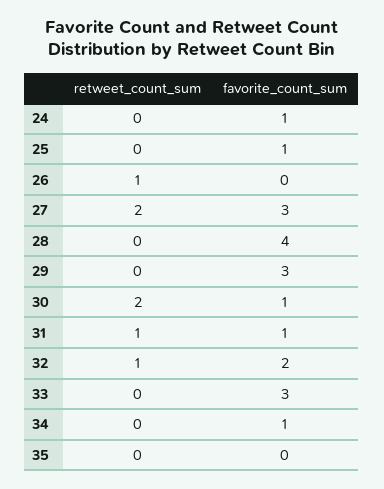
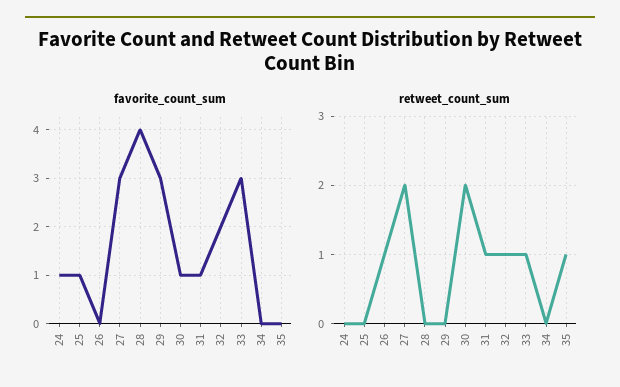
  {
    "retweet_count_sum": {
      "24": 0,
      "25": 0,
      "26": 1,
      "27": 2,
      "28": 0,
      "29": 0,
      "30": 2,
      "31": 1,
      "32": 1,
-     "33": 0,
+     "33": 1,
      "34": 0,
-     "35": 0
+     "35": 1
    },
    "favorite_count_sum": {
      "24": 1,
      "25": 1,
      "26": 0,
      "27": 3,
      "28": 4,
      "29": 3,
      "30": 1,
      "31": 1,
      "32": 2,
      "33": 3,
-     "34": 1,
+     "34": 0,
      "35": 0
    }
  }

